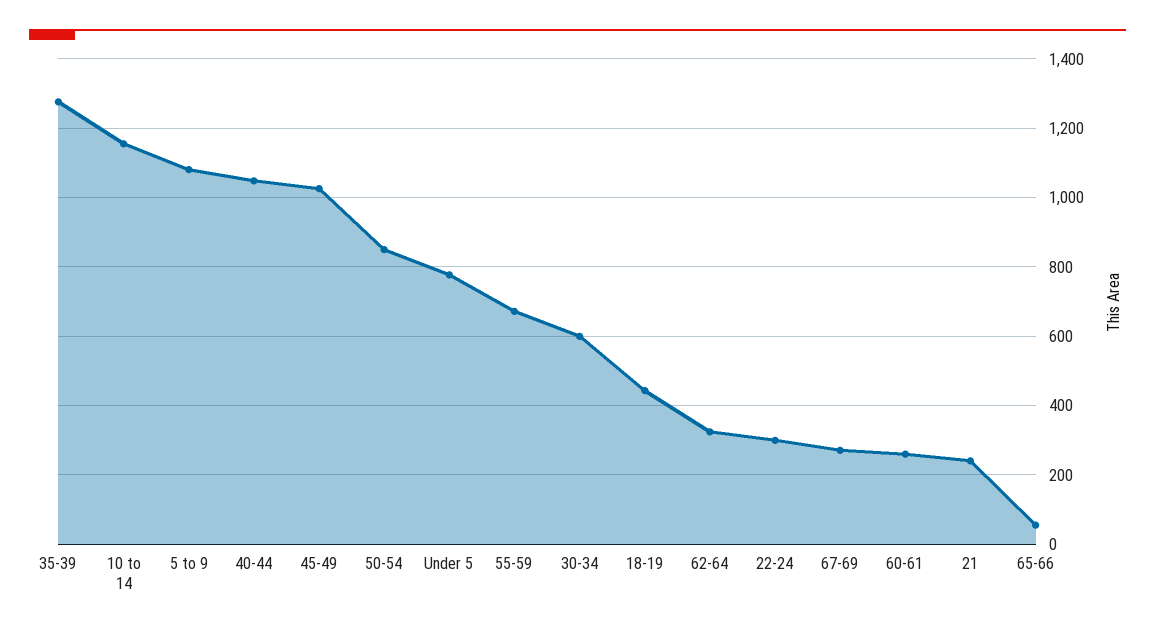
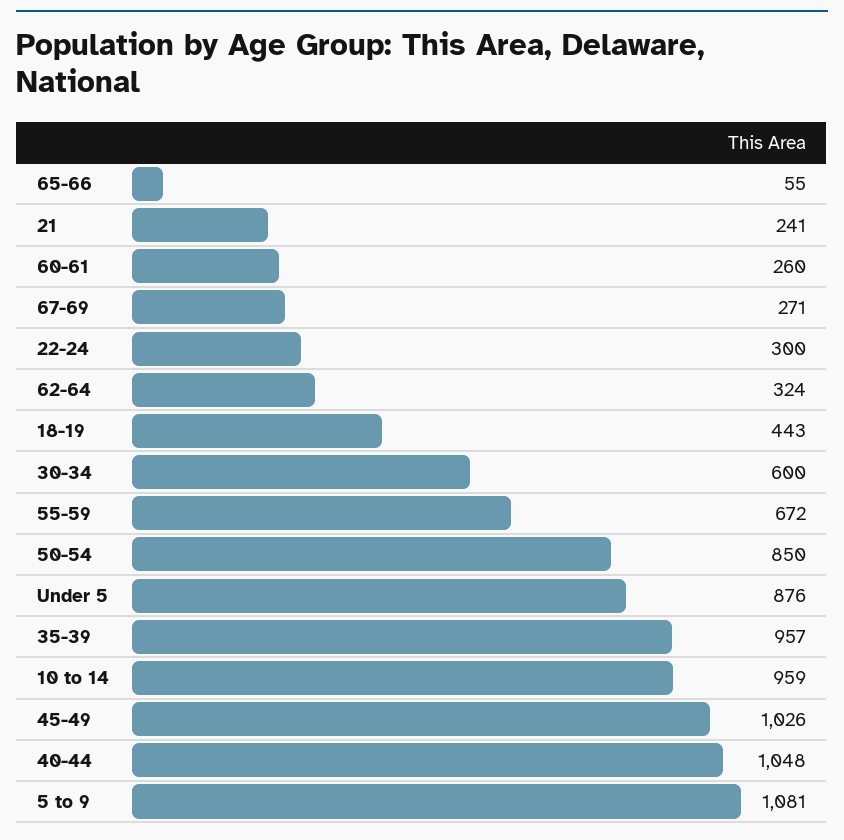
  {
-   "35-39": 1280,
+   "35-39": 957,
-   "10 to 14": 1160,
+   "10 to 14": 959,
    "5 to 9": 1081,
    "40-44": 1048,
    "45-49": 1026,
    "50-54": 850,
-   "Under 5": 780,
+   "Under 5": 876,
    "55-59": 672,
    "30-34": 600,
    "18-19": 443,
    "62-64": 324,
    "22-24": 300,
    "67-69": 271,
    "60-61": 260,
    "21": 241,
    "65-66": 55
  }

